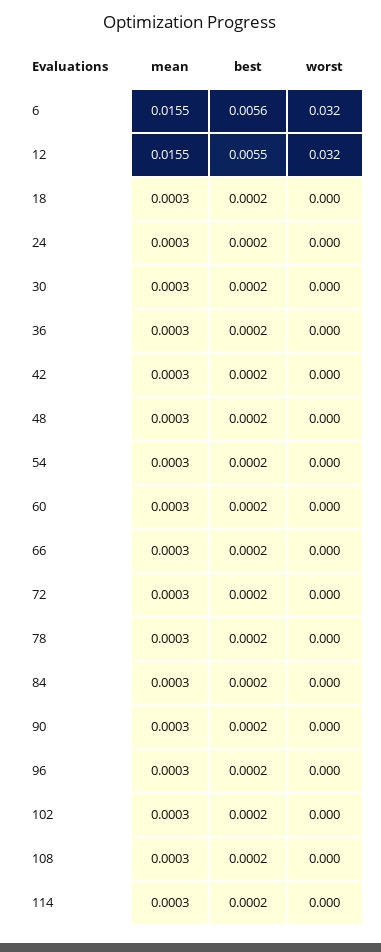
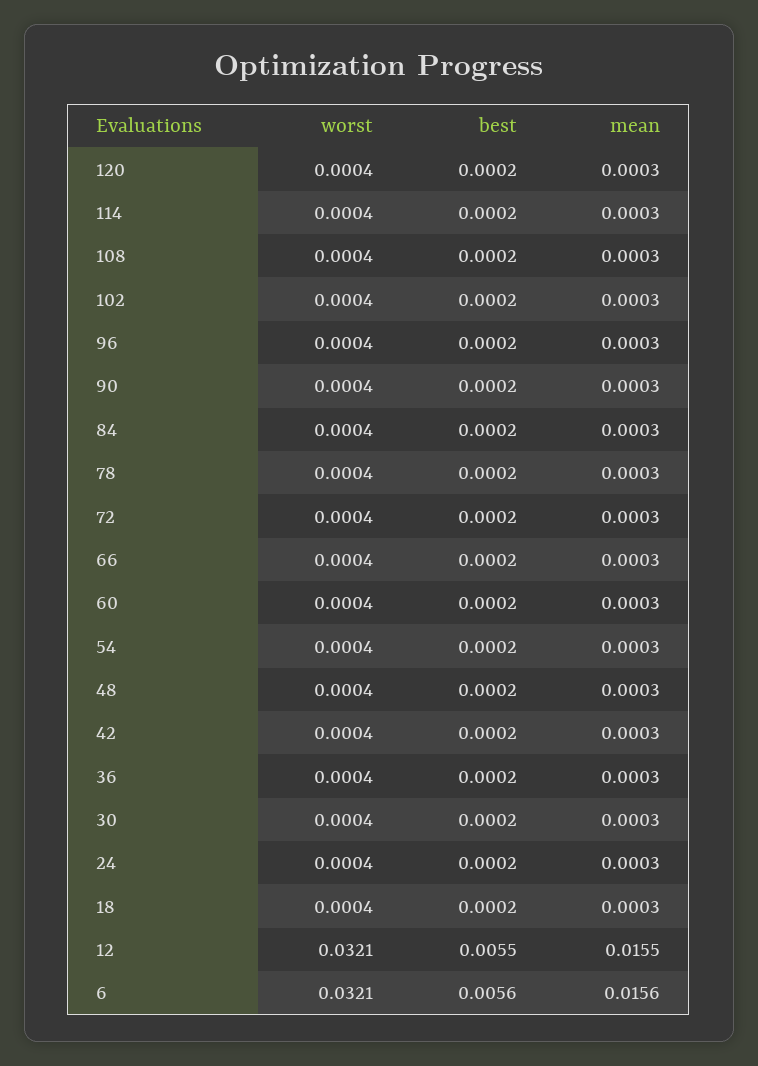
  {
    "mean": {
-     "6": 0.0155,
+     "6": 0.0156,
      "12": 0.0155,
      "18": 0.0003,
      "24": 0.0003,
      "30": 0.0003,
      "36": 0.0003,
      "42": 0.0003,
      "48": 0.0003,
      "54": 0.0003,
      "60": 0.0003,
      "66": 0.0003,
      "72": 0.0003,
      "78": 0.0003,
      "84": 0.0003,
      "90": 0.0003,
      "96": 0.0003,
      "102": 0.0003,
      "108": 0.0003,
-     "114": 0.0003
+     "114": 0.0003,
+     "120": 0.0003
    },
    "best": {
      "6": 0.0056,
      "12": 0.0055,
      "18": 0.0002,
      "24": 0.0002,
      "30": 0.0002,
      "36": 0.0002,
      "42": 0.0002,
      "48": 0.0002,
      "54": 0.0002,
      "60": 0.0002,
      "66": 0.0002,
      "72": 0.0002,
      "78": 0.0002,
      "84": 0.0002,
      "90": 0.0002,
      "96": 0.0002,
      "102": 0.0002,
      "108": 0.0002,
-     "114": 0.0002
+     "114": 0.0002,
+     "120": 0.0002
    },
    "worst": {
      "6": 0.0321,
      "12": 0.0321,
      "18": 0.0004,
      "24": 0.0004,
      "30": 0.0004,
      "36": 0.0004,
      "42": 0.0004,
      "48": 0.0004,
      "54": 0.0004,
      "60": 0.0004,
      "66": 0.0004,
      "72": 0.0004,
      "78": 0.0004,
      "84": 0.0004,
      "90": 0.0004,
      "96": 0.0004,
      "102": 0.0004,
      "108": 0.0004,
-     "114": 0.0004
+     "114": 0.0004,
+     "120": 0.0004
    }
  }

